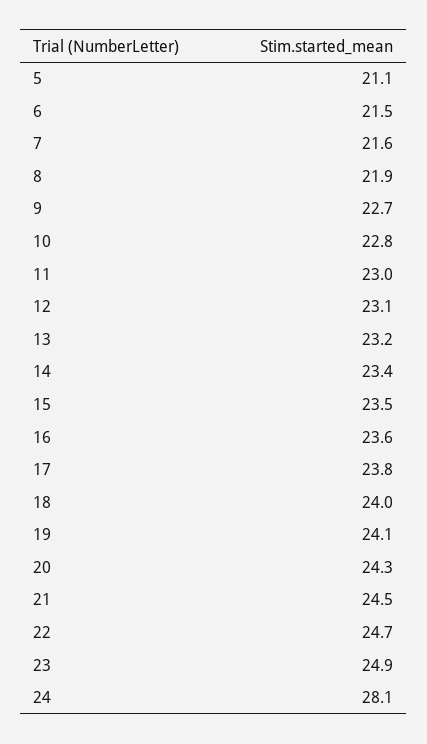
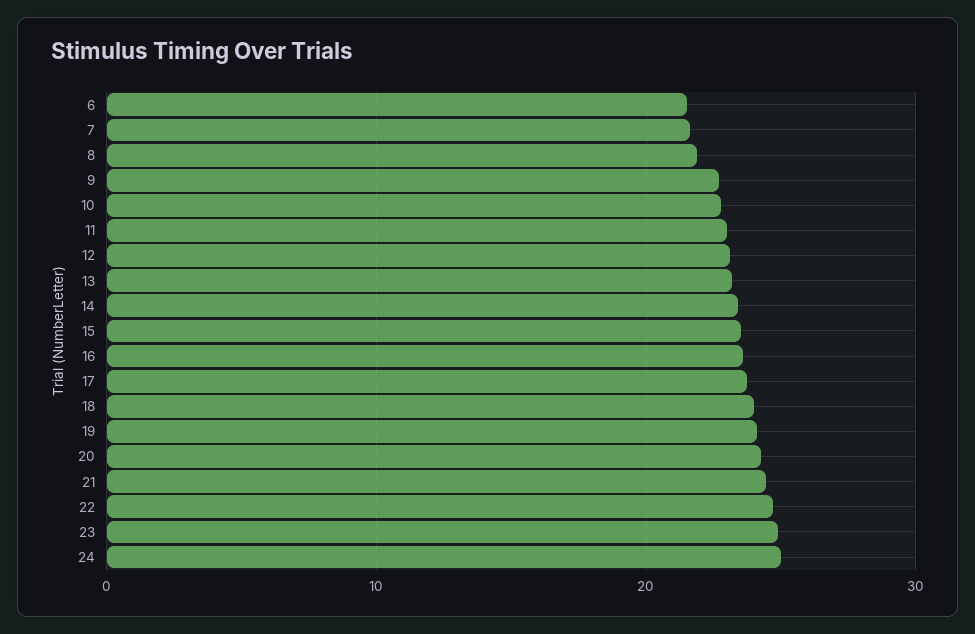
  {
-   "5": 21.1,
    "6": 21.5,
    "7": 21.6,
    "8": 21.9,
    "9": 22.7,
    "10": 22.8,
    "11": 23,
    "12": 23.1,
    "13": 23.2,
    "14": 23.4,
    "15": 23.5,
    "16": 23.6,
    "17": 23.8,
    "18": 24,
    "19": 24.1,
    "20": 24.3,
    "21": 24.5,
    "22": 24.7,
    "23": 24.9,
-   "24": 28.1
+   "24": 25
  }

